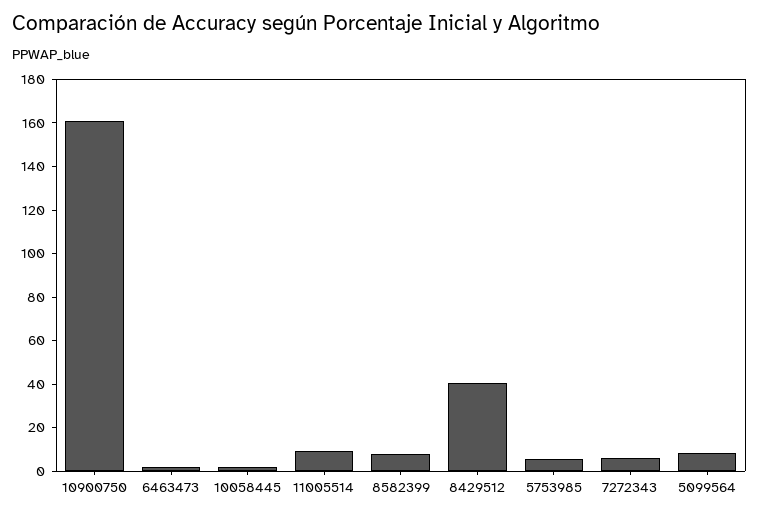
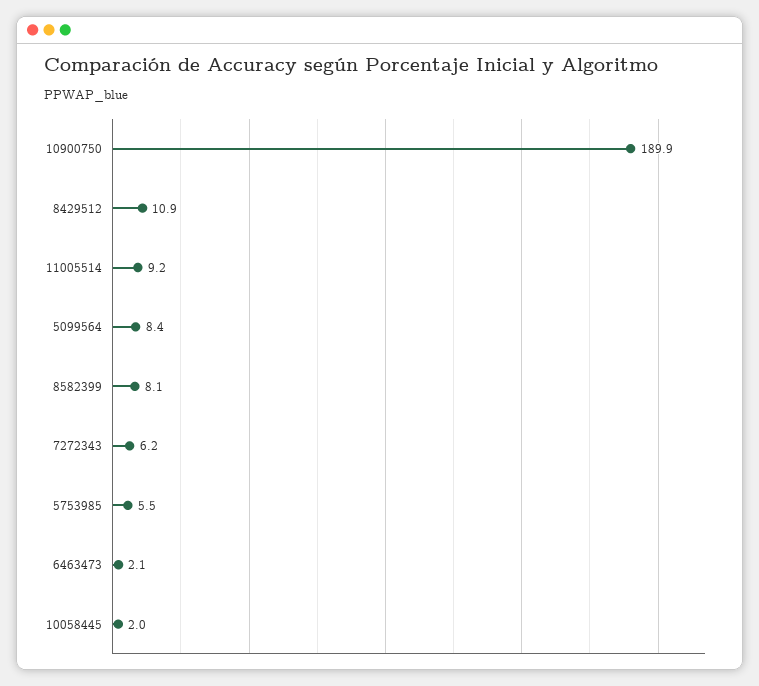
  {
-   "10900750": 160,
+   "10900750": 189.9,
    "6463473": 2.1,
    "10058445": 2,
    "11005514": 9.2,
    "8582399": 8.1,
-   "8429512": 40,
+   "8429512": 10.9,
    "5753985": 5.5,
    "7272343": 6.2,
    "5099564": 8.4
  }

